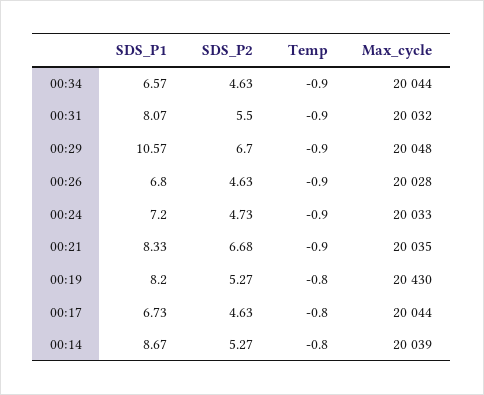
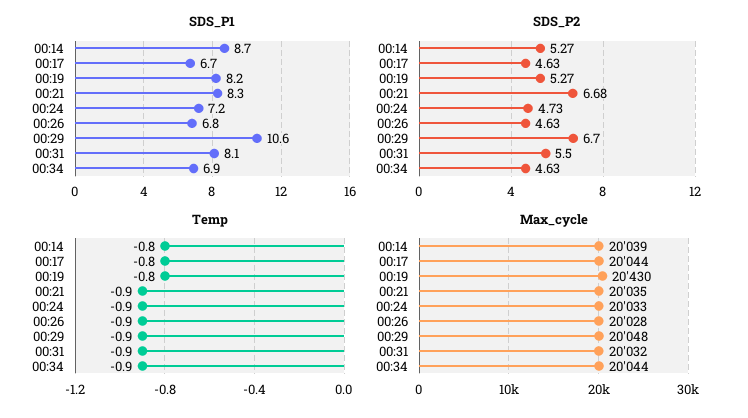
  {
    "SDS_P1": {
-     "00:34": 6.57,
+     "00:34": 6.9,
      "00:31": 8.07,
      "00:29": 10.57,
      "00:26": 6.8,
      "00:24": 7.2,
      "00:21": 8.33,
      "00:19": 8.2,
      "00:17": 6.73,
      "00:14": 8.67
    },
    "SDS_P2": {
      "00:34": 4.63,
      "00:31": 5.5,
      "00:29": 6.7,
      "00:26": 4.63,
      "00:24": 4.73,
      "00:21": 6.68,
      "00:19": 5.27,
      "00:17": 4.63,
      "00:14": 5.27
    },
    "Temp": {
      "00:34": -0.9,
      "00:31": -0.9,
      "00:29": -0.9,
      "00:26": -0.9,
      "00:24": -0.9,
      "00:21": -0.9,
      "00:19": -0.8,
      "00:17": -0.8,
      "00:14": -0.8
    },
    "Max_cycle": {
      "00:34": 20044,
      "00:31": 20032,
      "00:29": 20048,
      "00:26": 20028,
      "00:24": 20033,
      "00:21": 20035,
      "00:19": 20430,
      "00:17": 20044,
      "00:14": 20039
    }
  }

